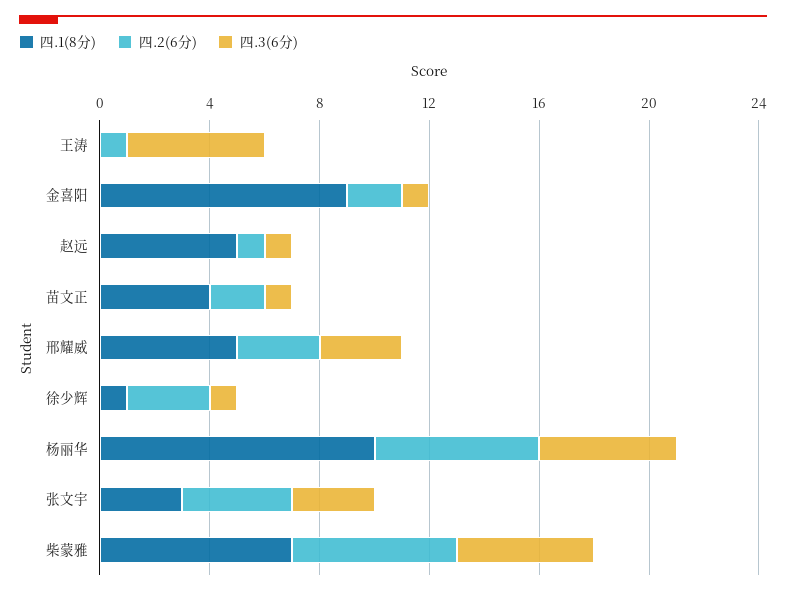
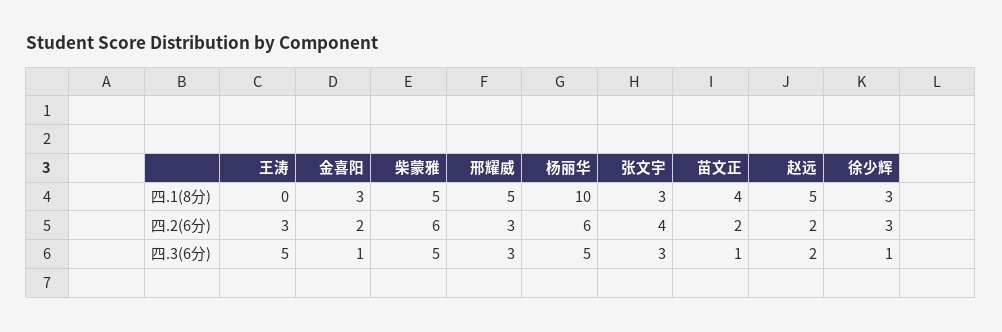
  {
    "四.1(8分)": {
      "王涛": 0,
-     "金喜阳": 9,
+     "金喜阳": 3,
      "赵远": 5,
      "苗文正": 4,
      "邢耀威": 5,
-     "徐少辉": 1,
+     "徐少辉": 3,
      "杨丽华": 10,
      "张文宇": 3,
-     "柴蒙雅": 7
+     "柴蒙雅": 5
    },
    "四.2(6分)": {
-     "王涛": 1,
+     "王涛": 3,
      "金喜阳": 2,
-     "赵远": 1,
+     "赵远": 2,
      "苗文正": 2,
      "邢耀威": 3,
      "徐少辉": 3,
      "杨丽华": 6,
      "张文宇": 4,
      "柴蒙雅": 6
    },
    "四.3(6分)": {
      "王涛": 5,
      "金喜阳": 1,
-     "赵远": 1,
+     "赵远": 2,
      "苗文正": 1,
      "邢耀威": 3,
      "徐少辉": 1,
      "杨丽华": 5,
      "张文宇": 3,
      "柴蒙雅": 5
    }
  }

